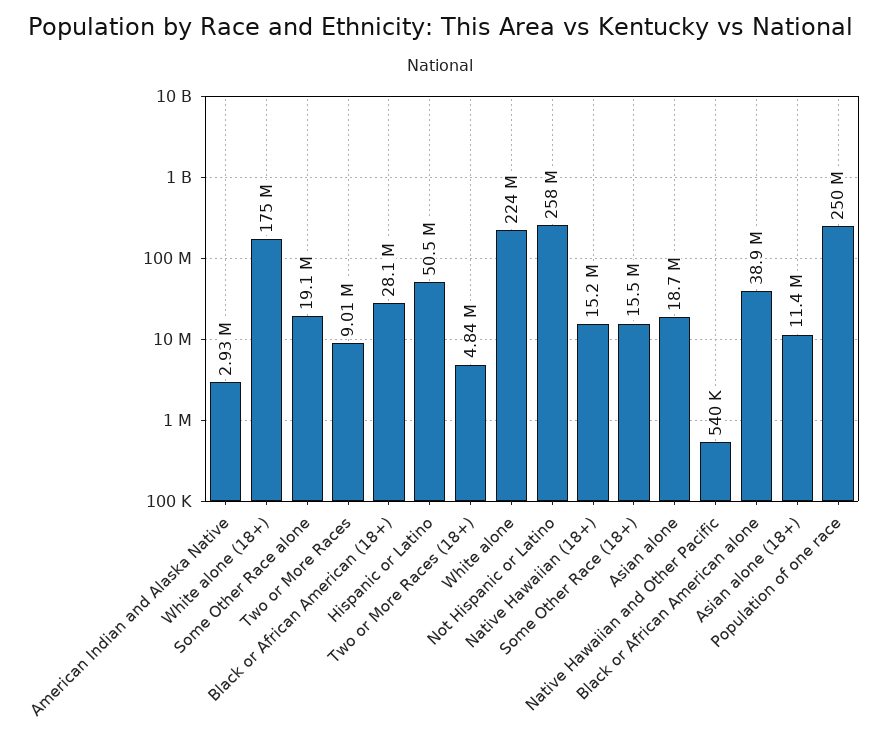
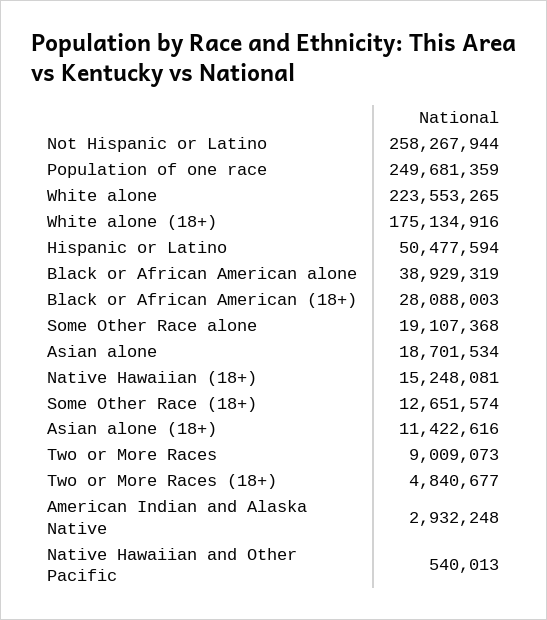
  {
    "American Indian and Alaska Native": 2932248,
    "White alone (18+)": 175134916,
    "Some Other Race alone": 19107368,
    "Two or More Races": 9009073,
    "Black or African American (18+)": 28088003,
    "Hispanic or Latino": 50477594,
    "Two or More Races (18+)": 4840677,
    "White alone": 223553265,
    "Not Hispanic or Latino": 258267944,
    "Native Hawaiian (18+)": 15248081,
-   "Some Other Race (18+)": 15500000,
+   "Some Other Race (18+)": 12651574,
    "Asian alone": 18701534,
    "Native Hawaiian and Other Pacific": 540013,
    "Black or African American alone": 38929319,
    "Asian alone (18+)": 11422616,
    "Population of one race": 249681359
  }

